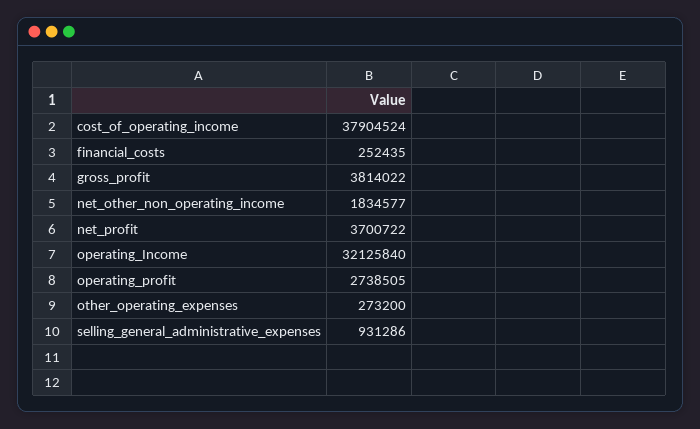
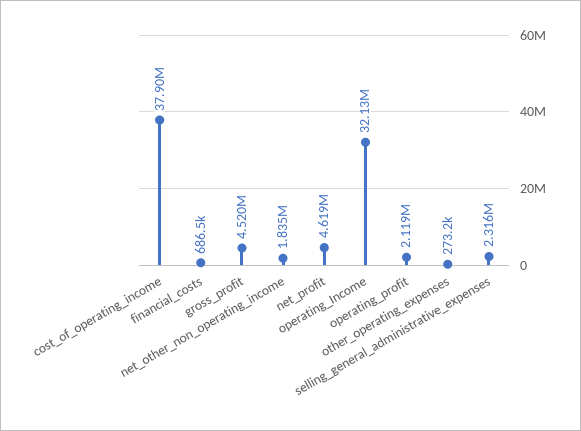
  {
    "cost_of_operating_income": 37904524,
-   "financial_costs": 252435,
+   "financial_costs": 686500,
-   "gross_profit": 3814022,
+   "gross_profit": 4520000,
    "net_other_non_operating_income": 1834577,
-   "net_profit": 3700722,
+   "net_profit": 4619000,
    "operating_Income": 32125840,
-   "operating_profit": 2738505,
+   "operating_profit": 2119000,
    "other_operating_expenses": 273200,
-   "selling_general_administrative_expenses": 931286
+   "selling_general_administrative_expenses": 2316000
  }

